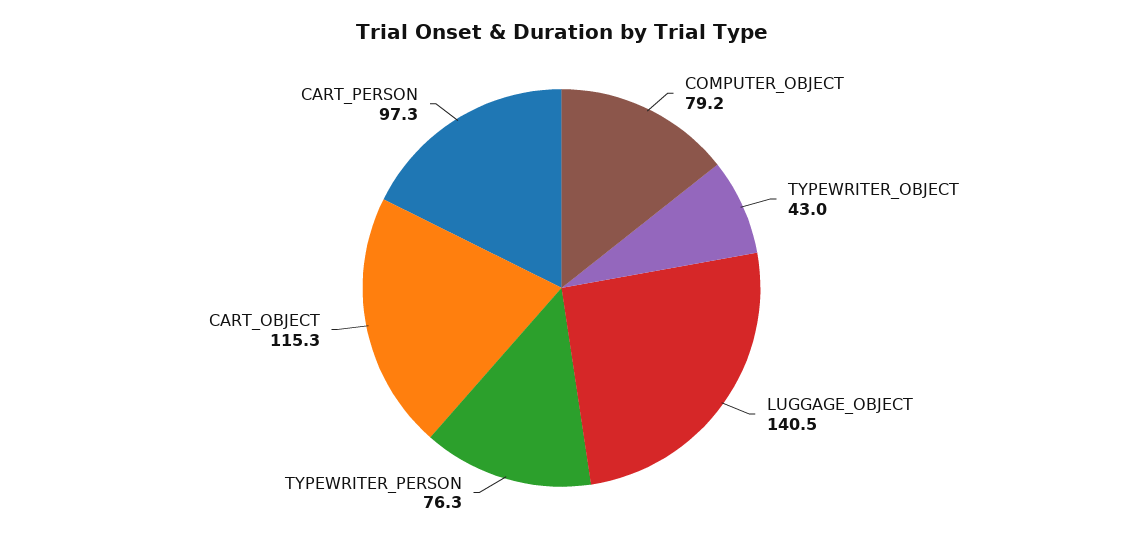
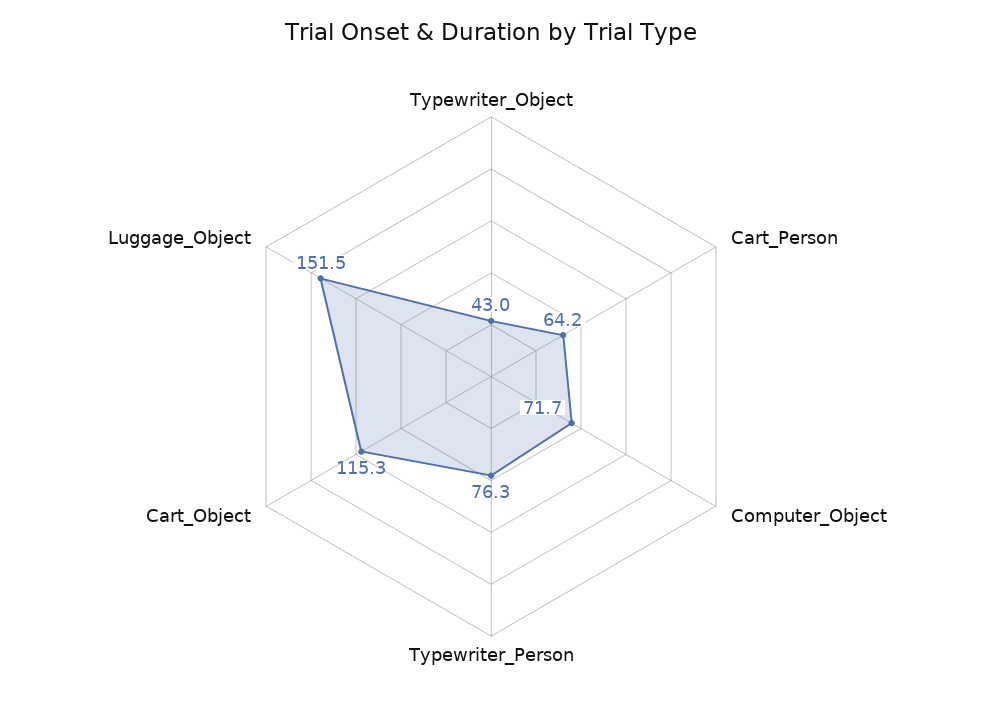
  {
-   "COMPUTER_OBJECT": 79.2,
+   "COMPUTER_OBJECT": 71.7,
    "TYPEWRITER_OBJECT": 43,
-   "LUGGAGE_OBJECT": 140.5,
+   "LUGGAGE_OBJECT": 151.5,
    "TYPEWRITER_PERSON": 76.3,
    "CART_OBJECT": 115.3,
-   "CART_PERSON": 97.3
+   "CART_PERSON": 64.2
  }

